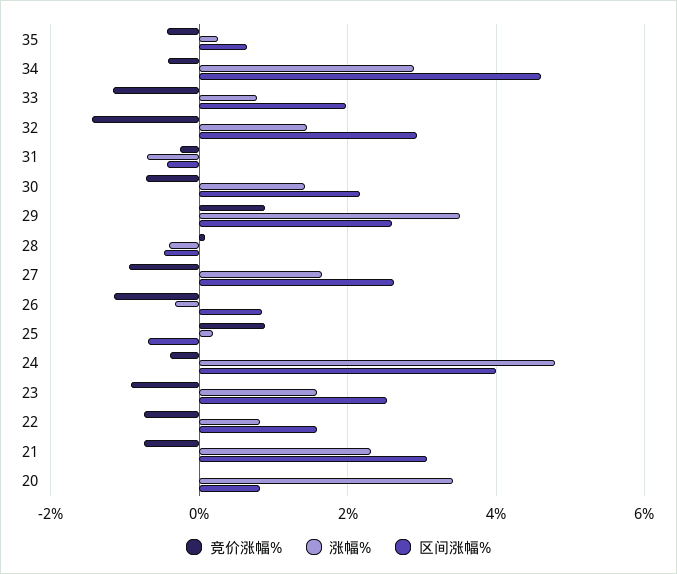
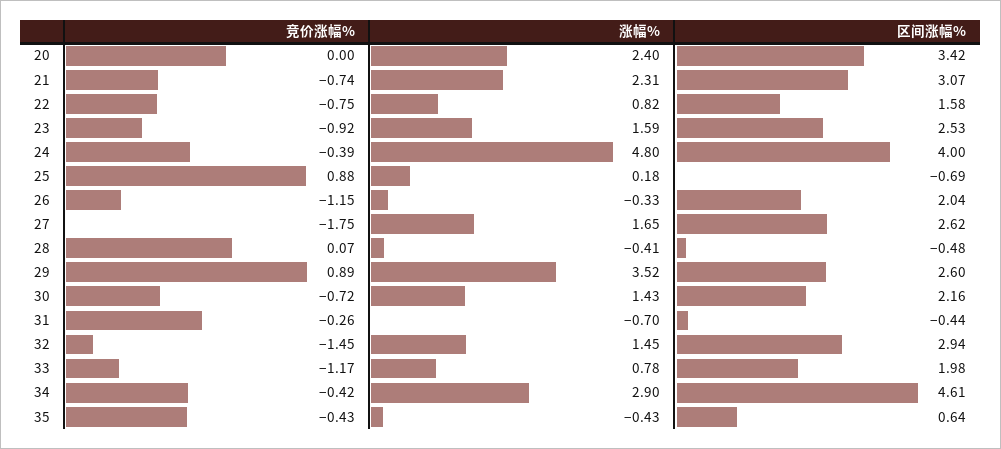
  {
    "竞价涨幅%": {
      "35": -0.43,
      "34": -0.42,
      "33": -1.17,
      "32": -1.45,
      "31": -0.26,
      "30": -0.72,
      "29": 0.89,
      "28": 0.07,
-     "27": -1,
+     "27": -1.75,
      "26": -1.15,
      "25": 0.88,
      "24": -0.39,
      "23": -0.92,
      "22": -0.75,
      "21": -0.74,
      "20": 0
    },
    "涨幅%": {
-     "35": 0.2,
+     "35": -0.43,
      "34": 2.9,
      "33": 0.78,
      "32": 1.45,
      "31": -0.7,
      "30": 1.43,
      "29": 3.52,
      "28": -0.41,
      "27": 1.65,
      "26": -0.33,
      "25": 0.18,
      "24": 4.8,
      "23": 1.59,
      "22": 0.82,
      "21": 2.31,
-     "20": 3.4
+     "20": 2.4
    },
    "区间涨幅%": {
      "35": 0.64,
      "34": 4.61,
      "33": 1.98,
      "32": 2.94,
      "31": -0.44,
      "30": 2.16,
      "29": 2.6,
      "28": -0.48,
      "27": 2.62,
-     "26": 0.8,
+     "26": 2.04,
      "25": -0.69,
      "24": 4,
      "23": 2.53,
      "22": 1.58,
      "21": 3.07,
-     "20": 0.8
+     "20": 3.42
    }
  }

